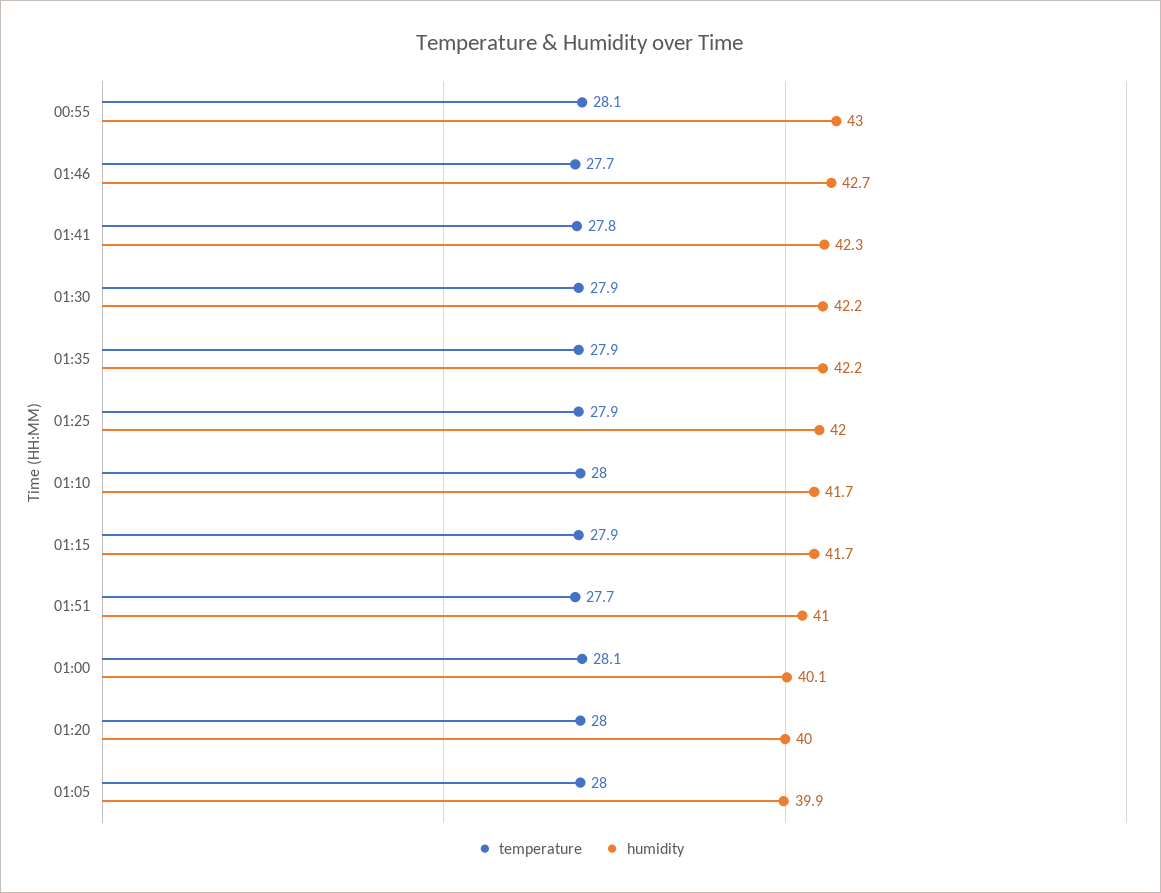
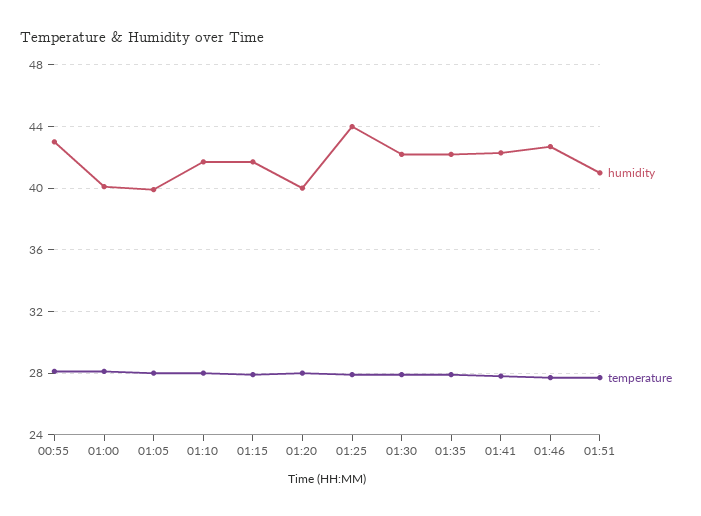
  {
    "temperature": {
      "00:55": 28.1,
      "01:46": 27.7,
      "01:41": 27.8,
      "01:30": 27.9,
      "01:35": 27.9,
      "01:25": 27.9,
      "01:10": 28,
      "01:15": 27.9,
      "01:51": 27.7,
      "01:00": 28.1,
      "01:20": 28,
      "01:05": 28
    },
    "humidity": {
      "00:55": 43,
      "01:46": 42.7,
      "01:41": 42.3,
      "01:30": 42.2,
      "01:35": 42.2,
-     "01:25": 42,
+     "01:25": 44,
      "01:10": 41.7,
      "01:15": 41.7,
      "01:51": 41,
      "01:00": 40.1,
      "01:20": 40,
      "01:05": 39.9
    }
  }

